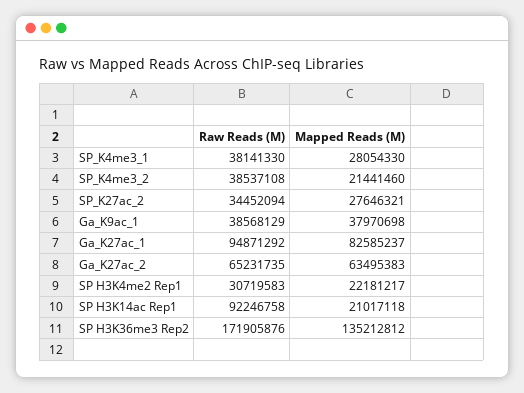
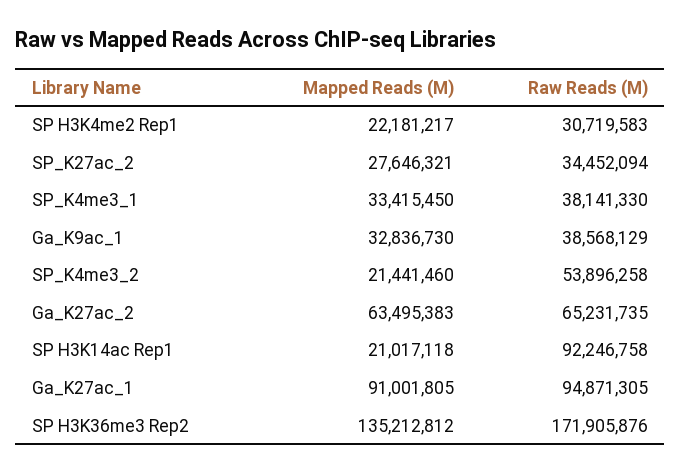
  {
    "Raw Reads (M)": {
      "SP_K4me3_1": 38141330,
-     "SP_K4me3_2": 38537108,
+     "SP_K4me3_2": 53896258,
      "SP_K27ac_2": 34452094,
      "Ga_K9ac_1": 38568129,
-     "Ga_K27ac_1": 94871292,
+     "Ga_K27ac_1": 94871305,
      "Ga_K27ac_2": 65231735,
      "SP H3K4me2 Rep1": 30719583,
      "SP H3K14ac Rep1": 92246758,
      "SP H3K36me3 Rep2": 171905876
    },
    "Mapped Reads (M)": {
-     "SP_K4me3_1": 28054330,
+     "SP_K4me3_1": 33415450,
      "SP_K4me3_2": 21441460,
      "SP_K27ac_2": 27646321,
-     "Ga_K9ac_1": 37970698,
+     "Ga_K9ac_1": 32836730,
-     "Ga_K27ac_1": 82585237,
+     "Ga_K27ac_1": 91001805,
      "Ga_K27ac_2": 63495383,
      "SP H3K4me2 Rep1": 22181217,
      "SP H3K14ac Rep1": 21017118,
      "SP H3K36me3 Rep2": 135212812
    }
  }

